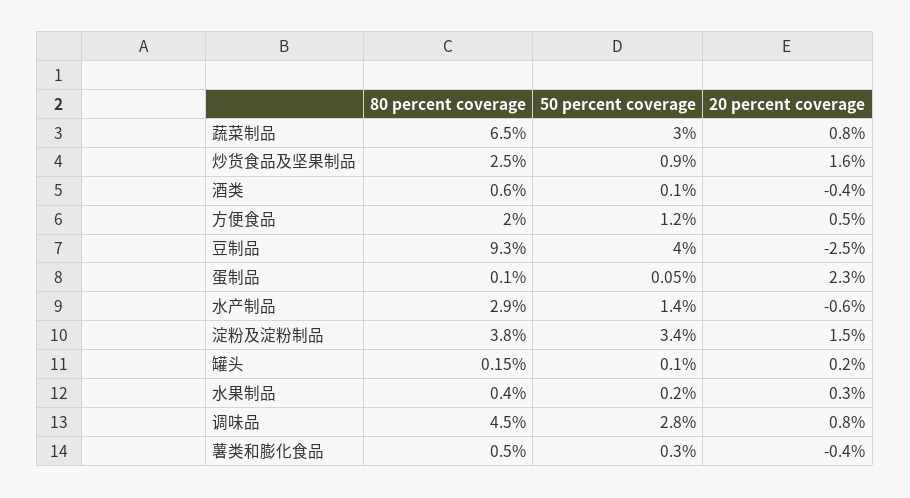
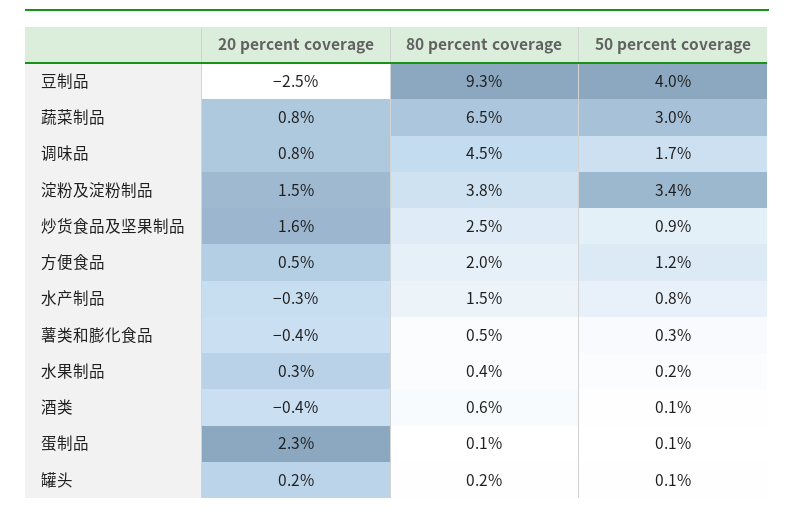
  {
    "80 percent coverage": {
      "蔬菜制品": 6.5,
      "炒货食品及坚果制品": 2.5,
      "酒类": 0.6,
      "方便食品": 2,
      "豆制品": 9.3,
      "蛋制品": 0.1,
-     "水产制品": 2.9,
+     "水产制品": 1.5,
      "淀粉及淀粉制品": 3.8,
      "罐头": 0.15,
      "水果制品": 0.4,
      "调味品": 4.5,
      "薯类和膨化食品": 0.5
    },
    "50 percent coverage": {
      "蔬菜制品": 3,
      "炒货食品及坚果制品": 0.9,
      "酒类": 0.1,
      "方便食品": 1.2,
      "豆制品": 4,
      "蛋制品": 0.05,
-     "水产制品": 1.4,
+     "水产制品": 0.8,
      "淀粉及淀粉制品": 3.4,
      "罐头": 0.1,
      "水果制品": 0.2,
-     "调味品": 2.8,
+     "调味品": 1.7,
      "薯类和膨化食品": 0.3
    },
    "20 percent coverage": {
      "蔬菜制品": 0.8,
      "炒货食品及坚果制品": 1.6,
      "酒类": -0.4,
      "方便食品": 0.5,
      "豆制品": -2.5,
      "蛋制品": 2.3,
-     "水产制品": -0.6,
+     "水产制品": -0.3,
      "淀粉及淀粉制品": 1.5,
      "罐头": 0.2,
      "水果制品": 0.3,
      "调味品": 0.8,
      "薯类和膨化食品": -0.4
    }
  }

